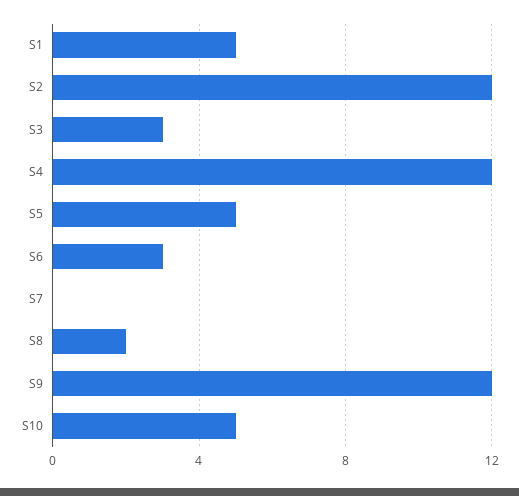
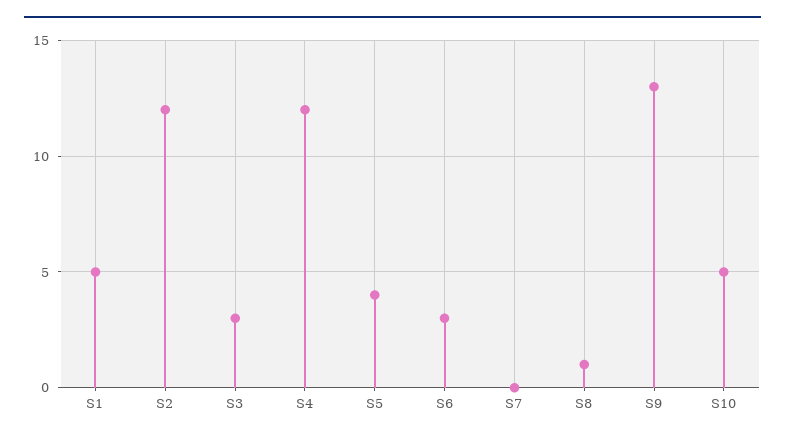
  {
    "S1": 5,
    "S2": 12,
    "S3": 3,
    "S4": 12,
-   "S5": 5,
+   "S5": 4,
    "S6": 3,
    "S7": 0,
-   "S8": 2,
+   "S8": 1,
-   "S9": 12,
+   "S9": 13,
    "S10": 5
  }

